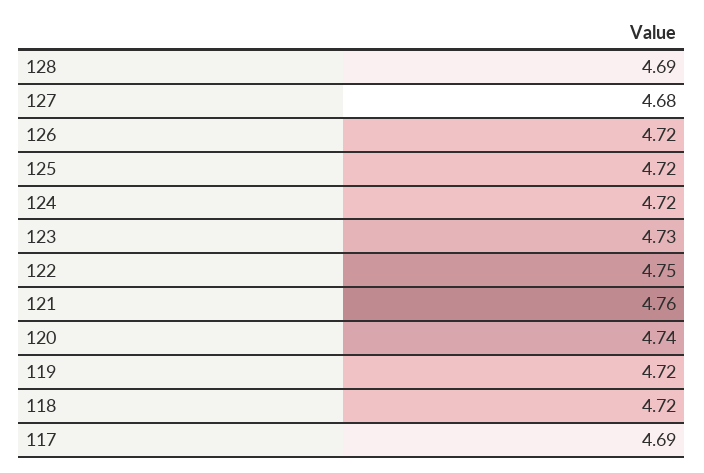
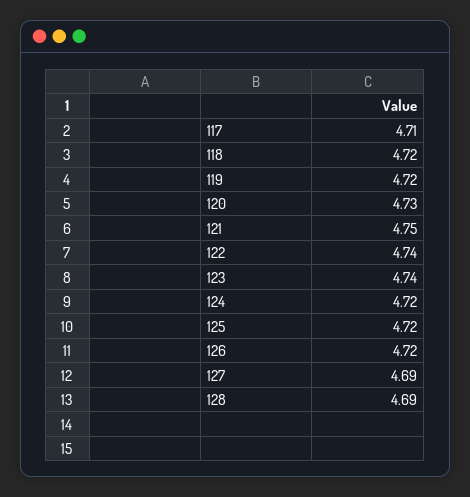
  {
    "128": 4.69,
-   "127": 4.68,
+   "127": 4.69,
    "126": 4.72,
    "125": 4.72,
    "124": 4.72,
-   "123": 4.73,
+   "123": 4.74,
-   "122": 4.75,
+   "122": 4.74,
-   "121": 4.76,
+   "121": 4.75,
-   "120": 4.74,
+   "120": 4.73,
    "119": 4.72,
    "118": 4.72,
-   "117": 4.69
+   "117": 4.71
  }

